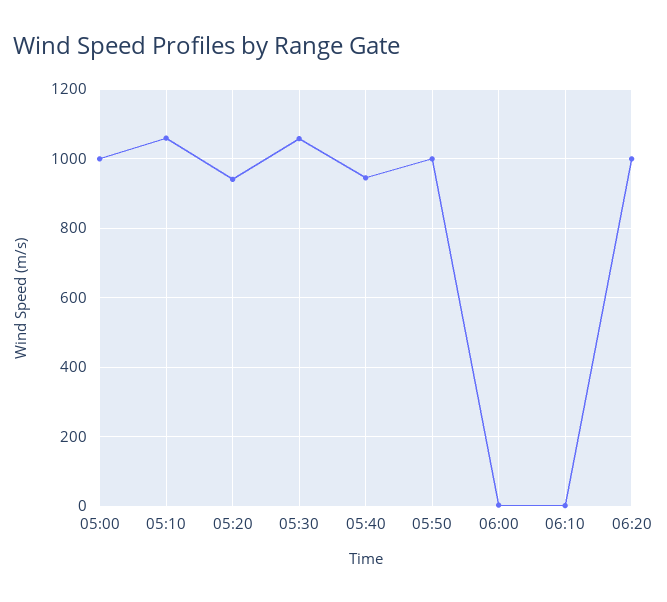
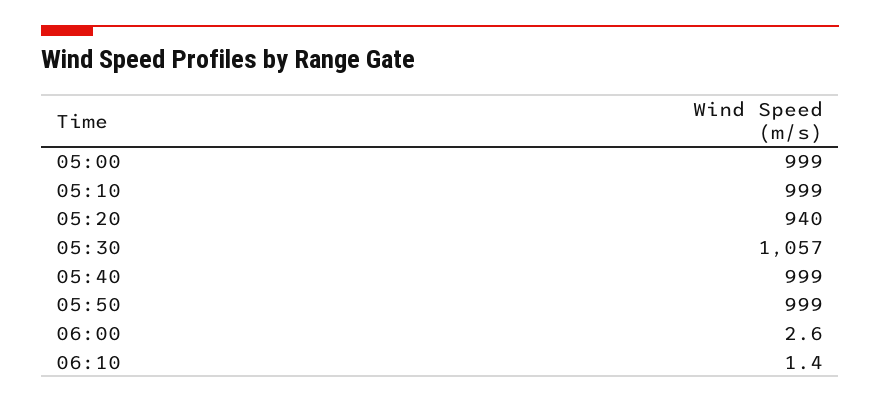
  {
    "05:00": 999,
-   "05:10": 1060,
+   "05:10": 999,
    "05:20": 940,
    "05:30": 1057,
-   "05:40": 940,
+   "05:40": 999,
    "05:50": 999,
    "06:00": 2.6,
-   "06:10": 1.4,
+   "06:10": 1.4
-   "06:20": 1000
  }

